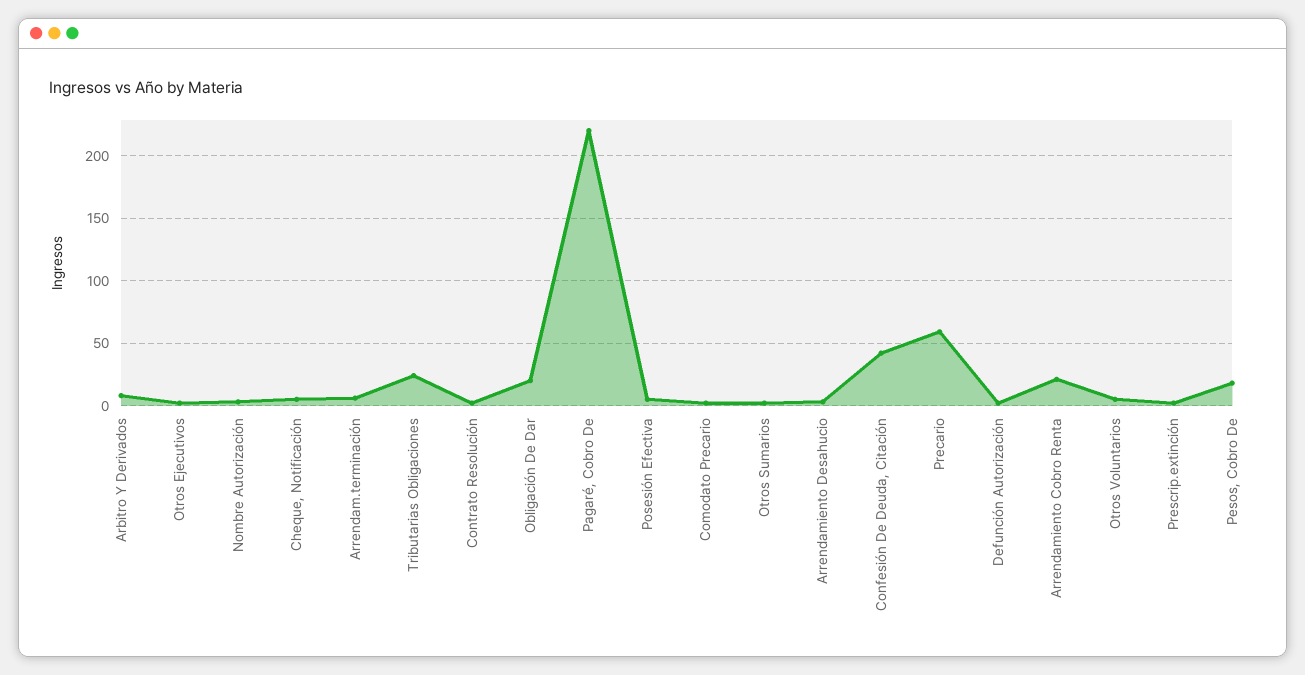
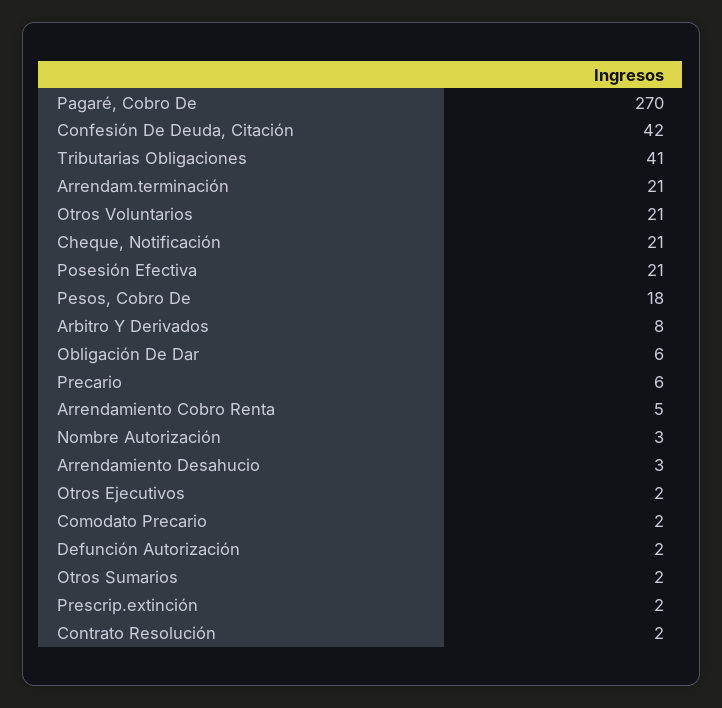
  {
    "Arbitro Y Derivados": 8,
    "Otros Ejecutivos": 2,
    "Nombre Autorización": 3,
-   "Cheque, Notificación": 5,
+   "Cheque, Notificación": 21,
-   "Arrendam.terminación": 5,
+   "Arrendam.terminación": 21,
-   "Tributarias Obligaciones": 25,
+   "Tributarias Obligaciones": 41,
    "Contrato Resolución": 2,
-   "Obligación De Dar": 20,
+   "Obligación De Dar": 6,
-   "Pagaré, Cobro De": 220,
+   "Pagaré, Cobro De": 270,
-   "Posesión Efectiva": 5,
+   "Posesión Efectiva": 21,
    "Comodato Precario": 2,
    "Otros Sumarios": 2,
    "Arrendamiento Desahucio": 3,
    "Confesión De Deuda, Citación": 42,
-   "Precario": 60,
+   "Precario": 6,
    "Defunción Autorización": 2,
-   "Arrendamiento Cobro Renta": 20,
+   "Arrendamiento Cobro Renta": 5,
-   "Otros Voluntarios": 5,
+   "Otros Voluntarios": 21,
    "Prescrip.extinción": 2,
    "Pesos, Cobro De": 18
  }

